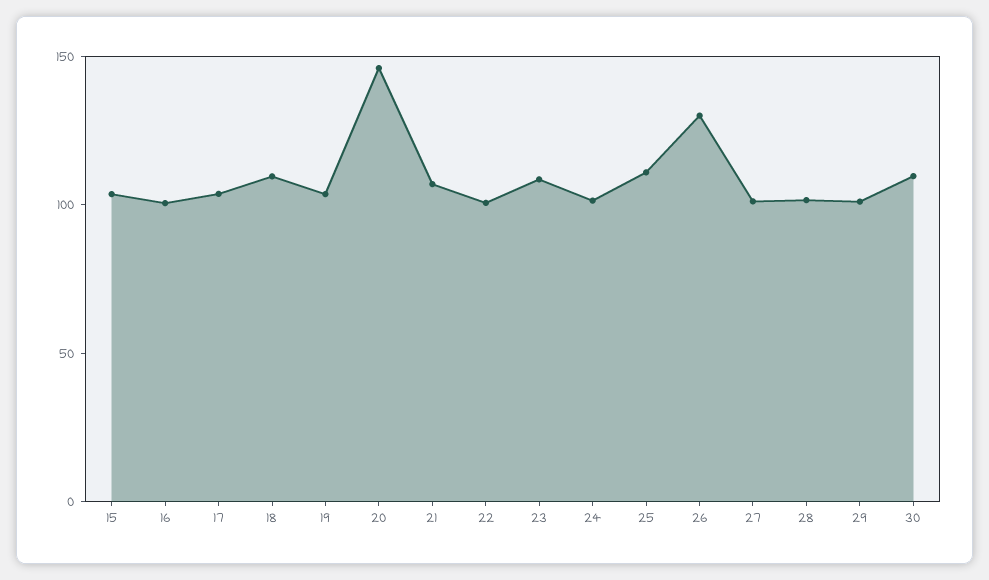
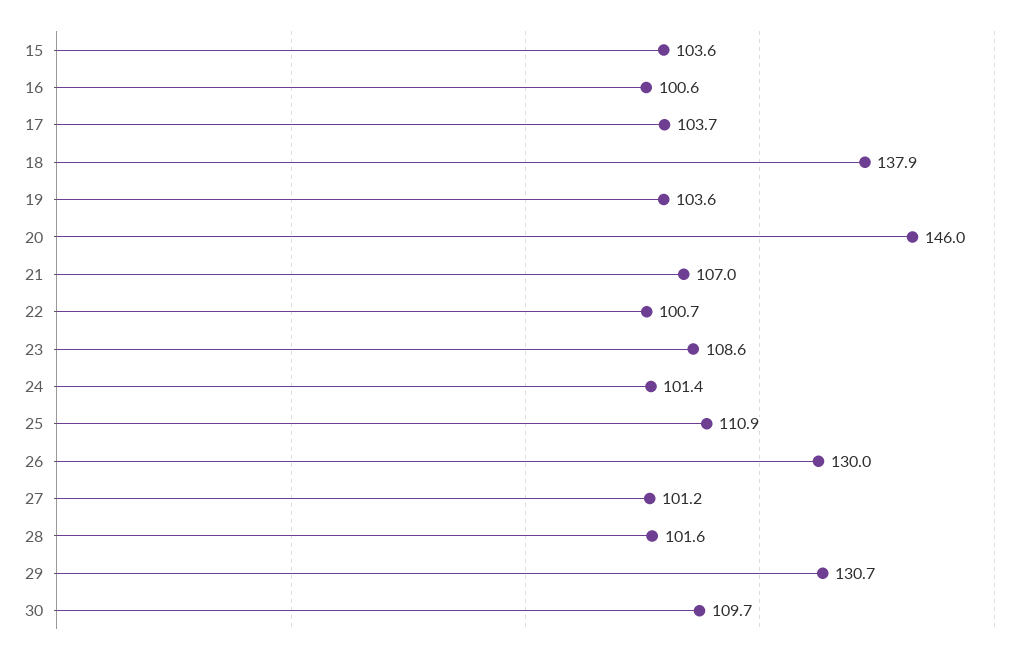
  {
    "15": 103.6,
    "16": 100.6,
    "17": 103.7,
-   "18": 110,
+   "18": 137.9,
    "19": 103.6,
    "20": 146,
    "21": 107,
    "22": 100.7,
    "23": 108.6,
    "24": 101.4,
    "25": 110.9,
    "26": 130,
    "27": 101.2,
    "28": 101.6,
-   "29": 100,
+   "29": 130.7,
    "30": 109.7
  }

